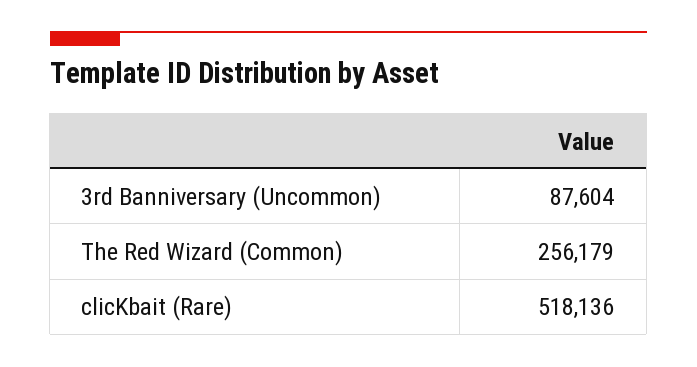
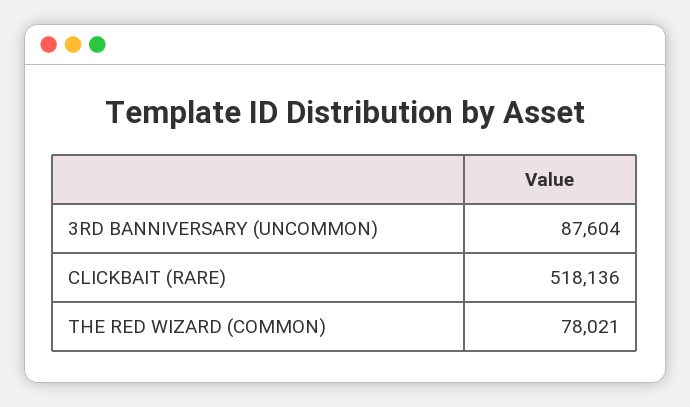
  {
    "3rd Banniversary (Uncommon)": 87604,
-   "The Red Wizard (Common)": 256179,
+   "The Red Wizard (Common)": 78021,
    "clicKbait (Rare)": 518136
  }

